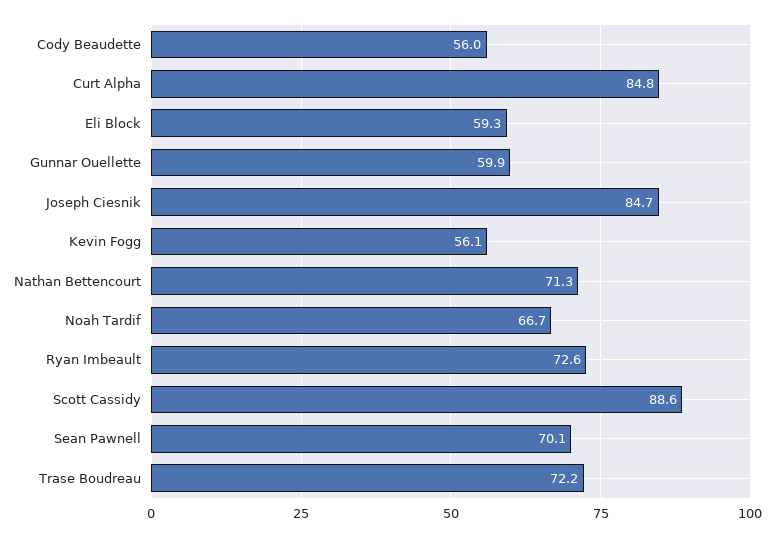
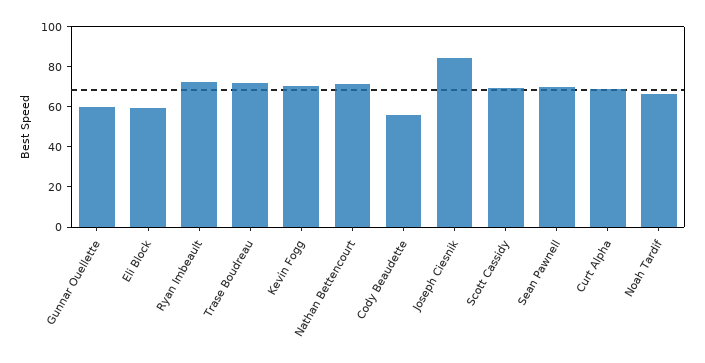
  {
    "Cody Beaudette": 56,
-   "Curt Alpha": 84.8,
+   "Curt Alpha": 70,
    "Eli Block": 59.3,
    "Gunnar Ouellette": 59.9,
    "Joseph Ciesnik": 84.7,
-   "Kevin Fogg": 56.1,
+   "Kevin Fogg": 70,
    "Nathan Bettencourt": 71.3,
    "Noah Tardif": 66.7,
    "Ryan Imbeault": 72.6,
-   "Scott Cassidy": 88.6,
+   "Scott Cassidy": 70,
    "Sean Pawnell": 70.1,
    "Trase Boudreau": 72.2
  }

